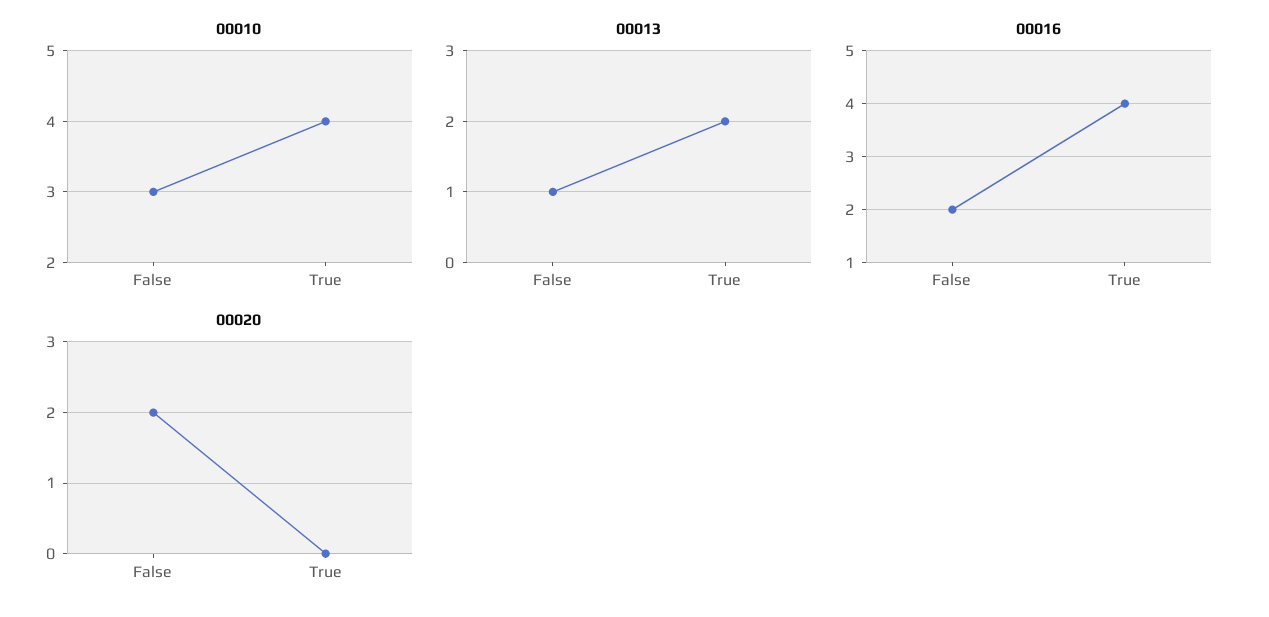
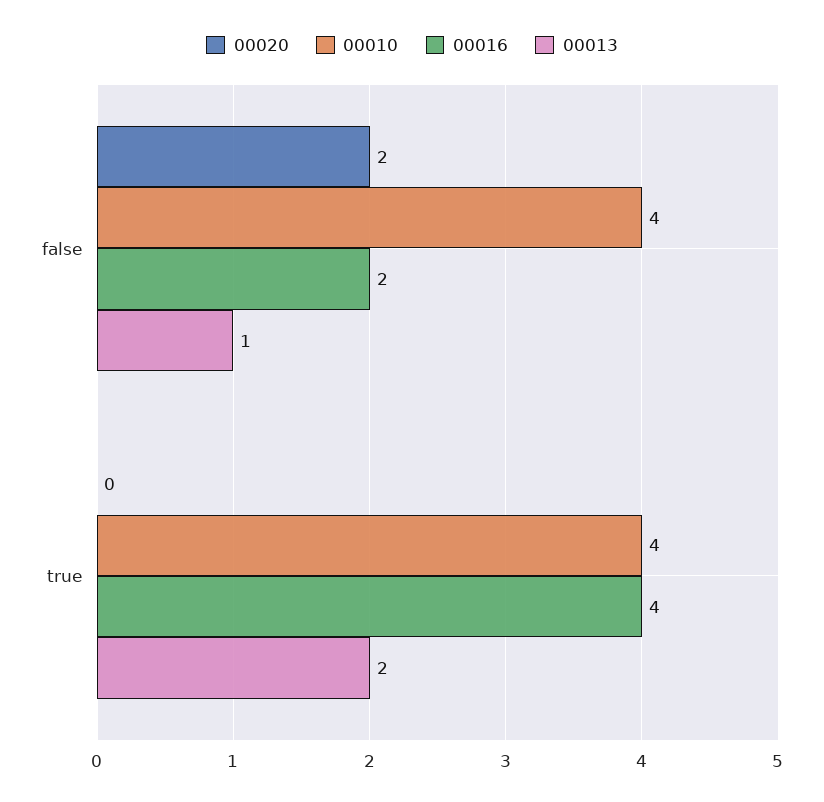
  {
    "00010": {
-     "False": 3,
+     "False": 4,
      "True": 4
    },
    "00013": {
      "False": 1,
      "True": 2
    },
    "00016": {
      "False": 2,
      "True": 4
    },
    "00020": {
      "False": 2,
      "True": 0
    }
  }

